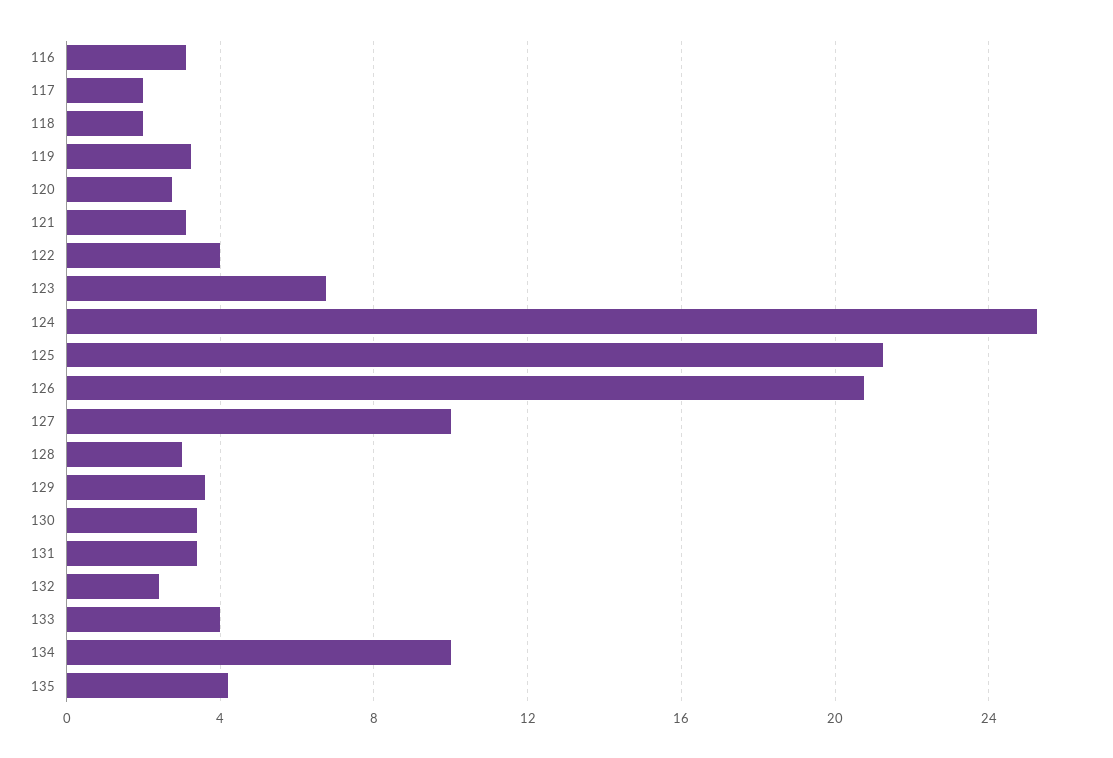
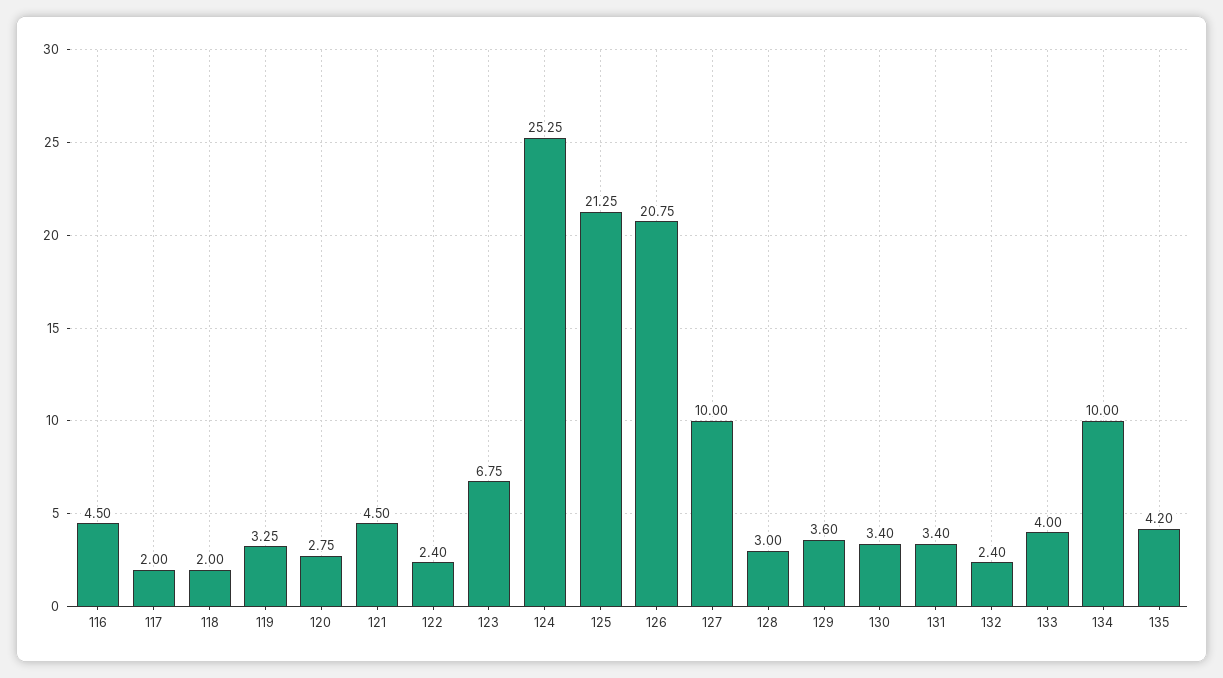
  {
-   "116": 3,
+   "116": 4.5,
    "117": 2,
    "118": 2,
    "119": 3.25,
    "120": 2.75,
-   "121": 3,
+   "121": 4.5,
-   "122": 4,
+   "122": 2.4,
    "123": 6.75,
    "124": 25.25,
    "125": 21.25,
    "126": 20.75,
    "127": 10,
    "128": 3,
    "129": 3.6,
    "130": 3.4,
    "131": 3.4,
    "132": 2.4,
    "133": 4,
    "134": 10,
    "135": 4.2
  }

